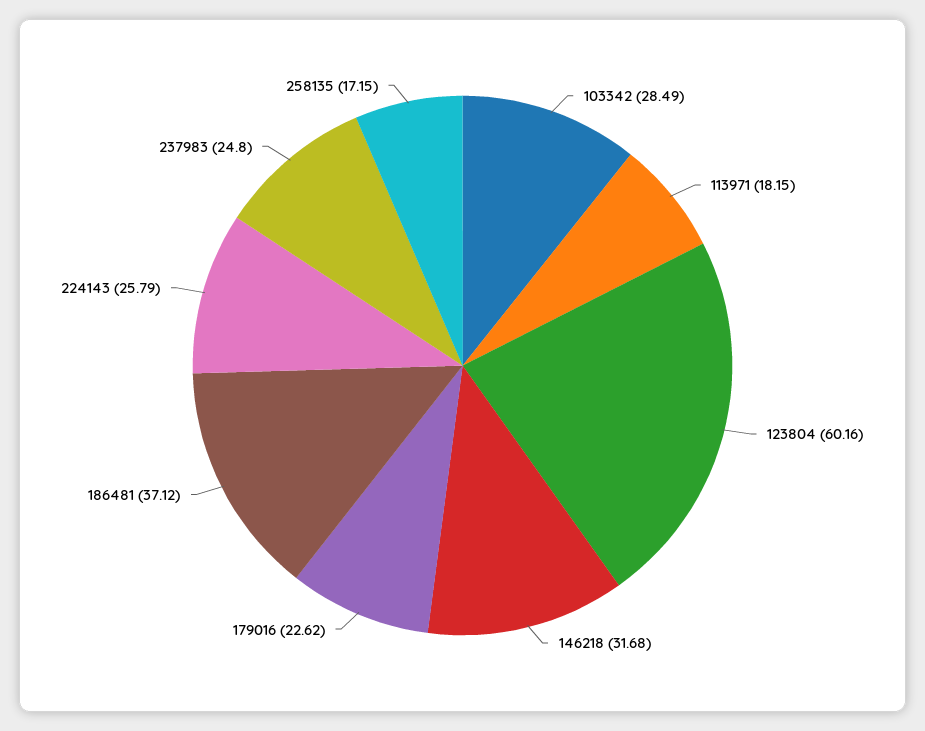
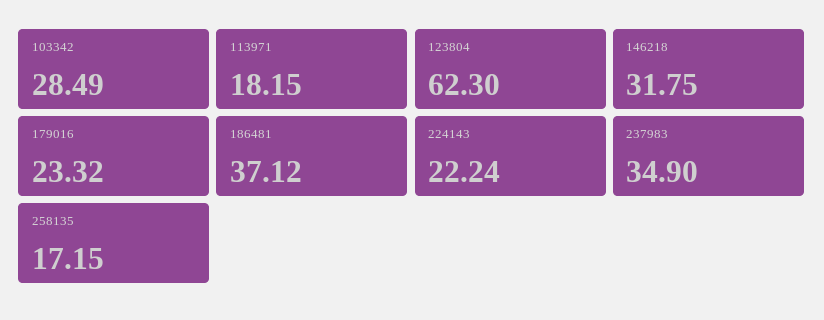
  {
    "103342": 28.49,
    "113971": 18.15,
-   "123804": 60.16,
+   "123804": 62.3,
-   "146218": 31.68,
+   "146218": 31.75,
-   "179016": 22.62,
+   "179016": 23.32,
    "186481": 37.12,
-   "224143": 25.79,
+   "224143": 22.24,
-   "237983": 24.8,
+   "237983": 34.9,
    "258135": 17.15
  }

